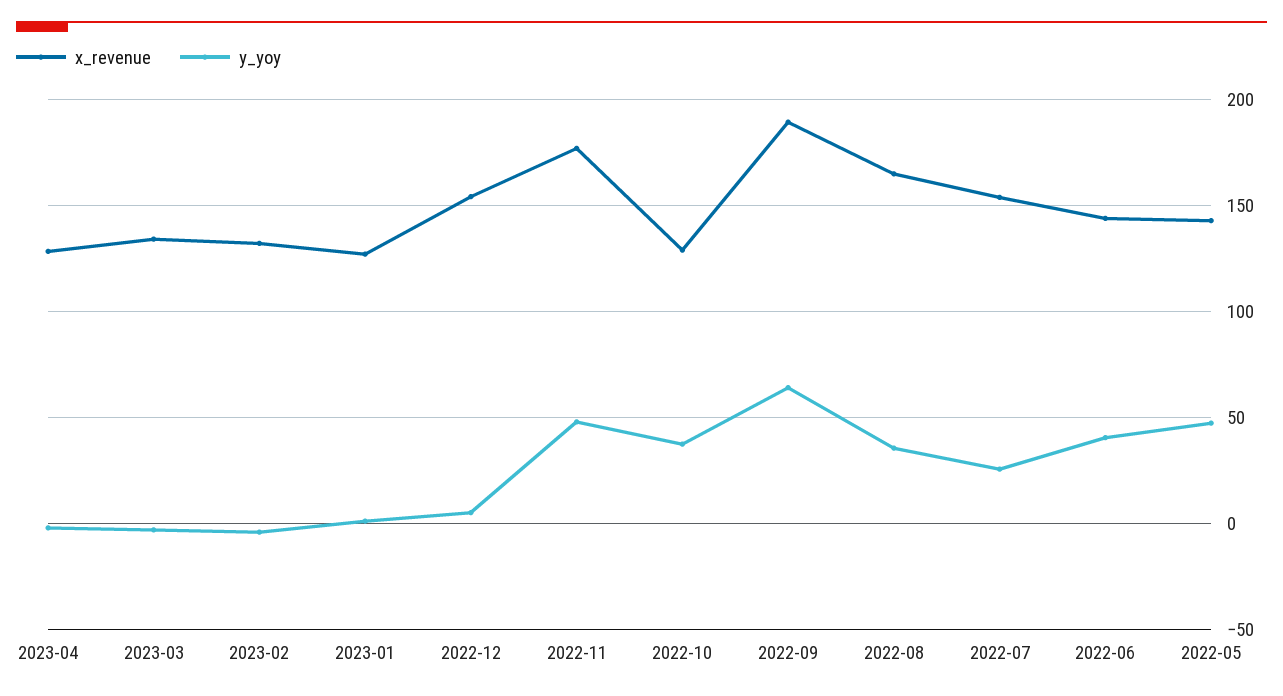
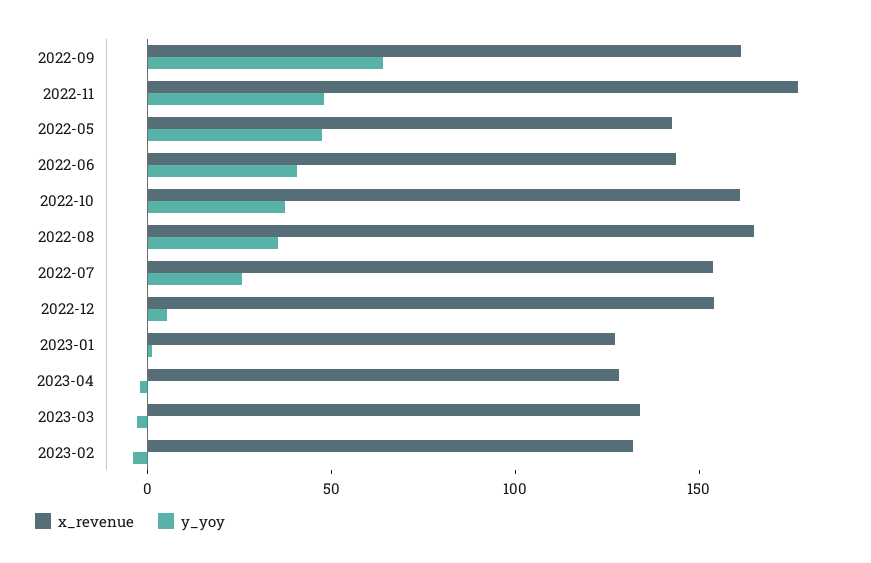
  {
    "x_revenue": {
      "2023-04": 130,
      "2023-03": 135,
      "2023-02": 130,
      "2023-01": 125,
      "2022-12": 155,
      "2022-11": 175,
-     "2022-10": 130,
+     "2022-10": 160,
-     "2022-09": 190,
+     "2022-09": 160,
      "2022-08": 165,
      "2022-07": 155,
      "2022-06": 145,
      "2022-05": 145
    },
    "y_yoy": {
      "2023-04": 0,
      "2023-03": -5,
      "2023-02": -5,
      "2023-01": 0,
      "2022-12": 5,
      "2022-11": 50,
      "2022-10": 35,
      "2022-09": 65,
      "2022-08": 35,
      "2022-07": 25,
      "2022-06": 40,
      "2022-05": 45
    }
  }

